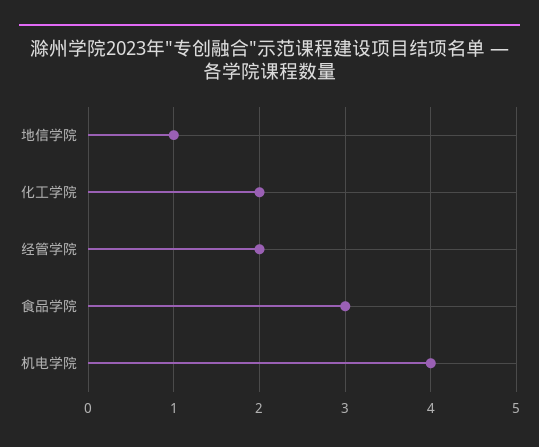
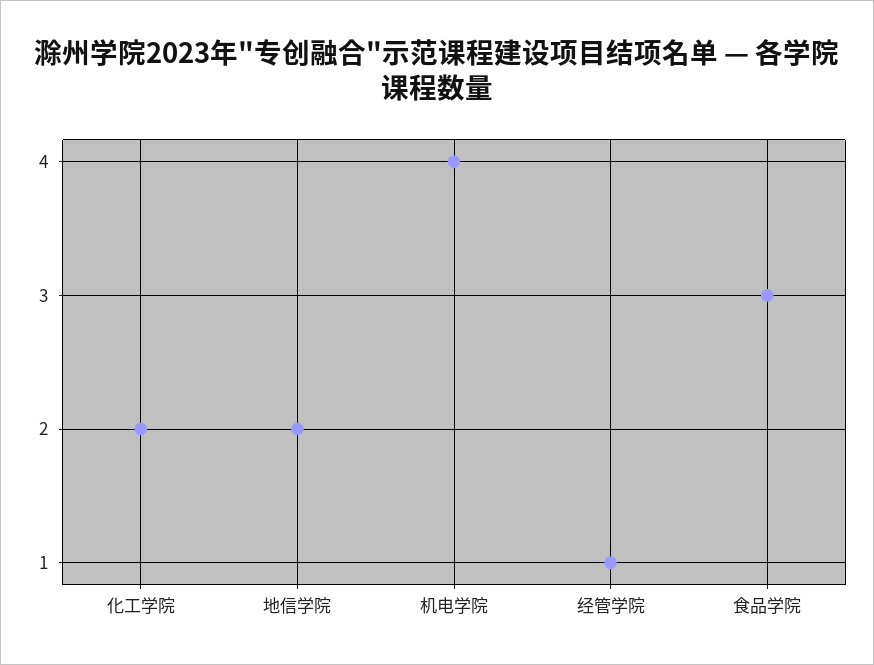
  {
-   "地信学院": 1,
+   "地信学院": 2,
    "化工学院": 2,
-   "经管学院": 2,
+   "经管学院": 1,
    "食品学院": 3,
    "机电学院": 4
  }

